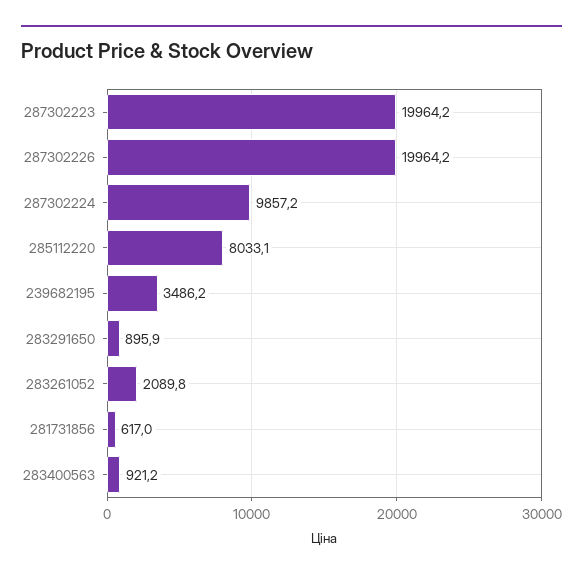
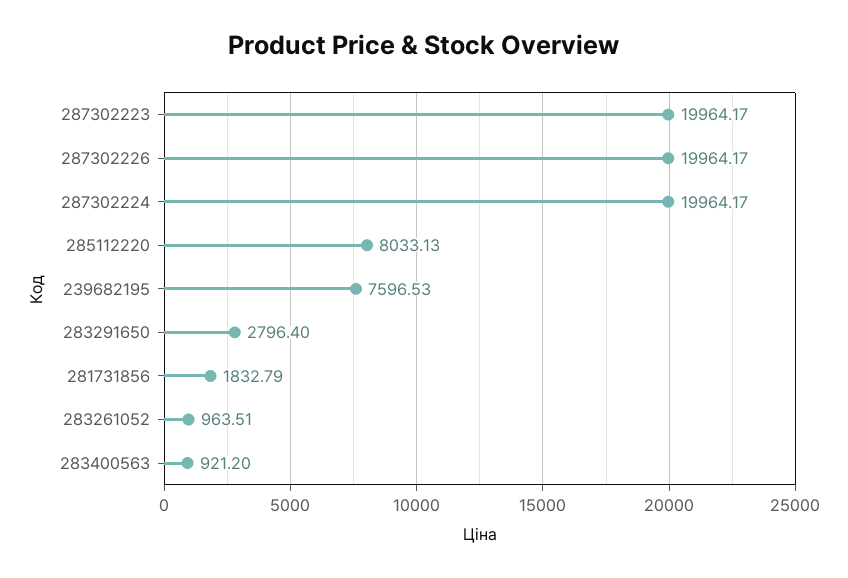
  {
    "287302223": 19964.17,
    "287302226": 19964.17,
-   "287302224": 9857.2,
+   "287302224": 19964.17,
    "285112220": 8033.13,
-   "239682195": 3486.2,
+   "239682195": 7596.53,
-   "283291650": 895.9,
+   "283291650": 2796.4,
-   "283261052": 2089.8,
+   "283261052": 963.51,
-   "281731856": 617,
+   "281731856": 1832.79,
    "283400563": 921.2
  }

